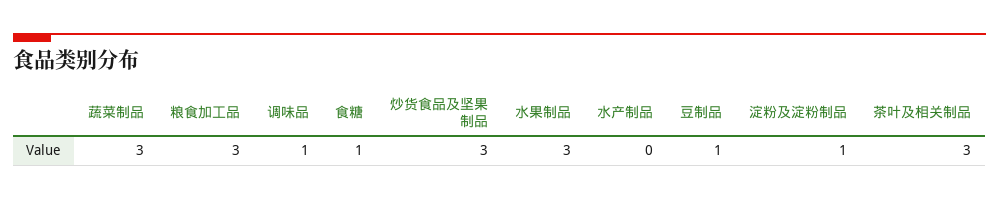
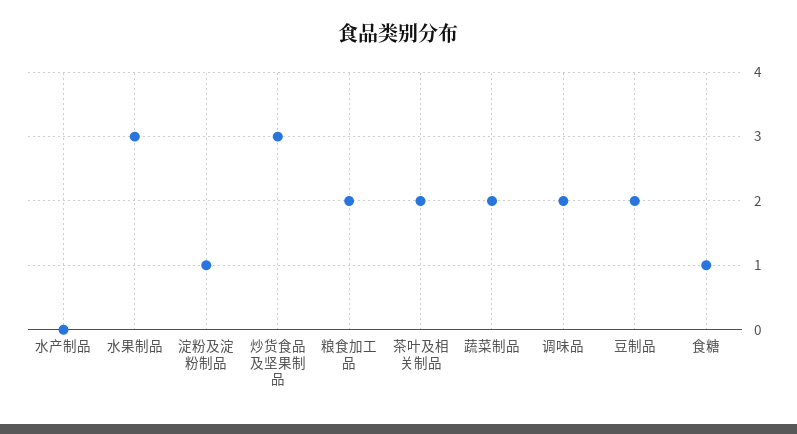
  {
-   "蔬菜制品": 3,
+   "蔬菜制品": 2,
-   "粮食加工品": 3,
+   "粮食加工品": 2,
-   "调味品": 1,
+   "调味品": 2,
    "食糖": 1,
    "炒货食品及坚果制品": 3,
    "水果制品": 3,
    "水产制品": 0,
-   "豆制品": 1,
+   "豆制品": 2,
    "淀粉及淀粉制品": 1,
-   "茶叶及相关制品": 3
+   "茶叶及相关制品": 2
  }

